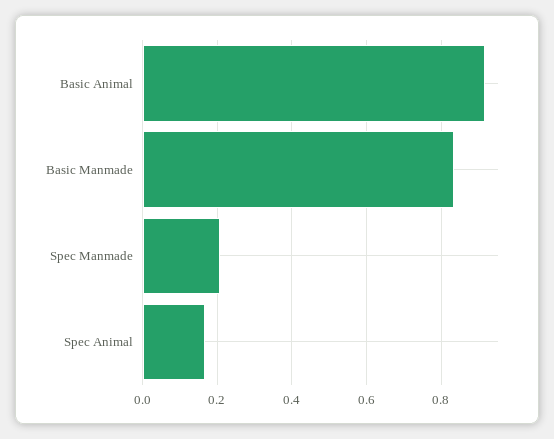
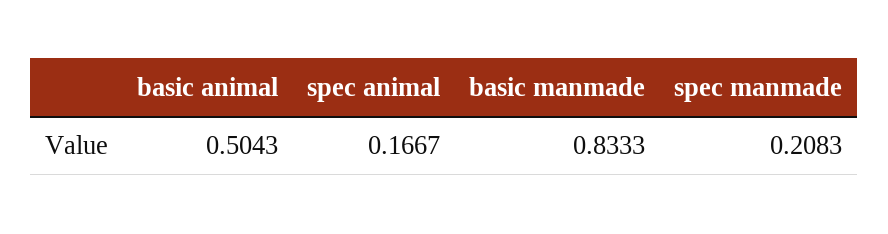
  {
-   "Basic Animal": 0.92,
+   "Basic Animal": 0.5043,
    "Basic Manmade": 0.8333,
    "Spec Manmade": 0.2083,
    "Spec Animal": 0.1667
  }

